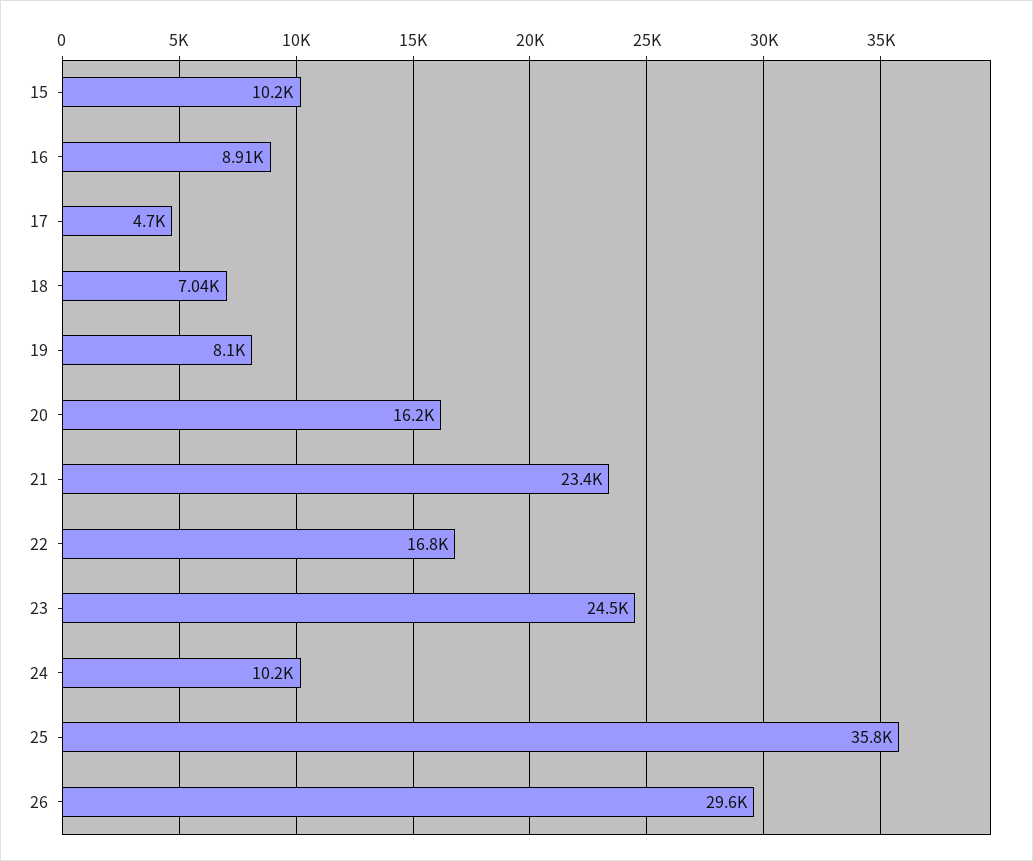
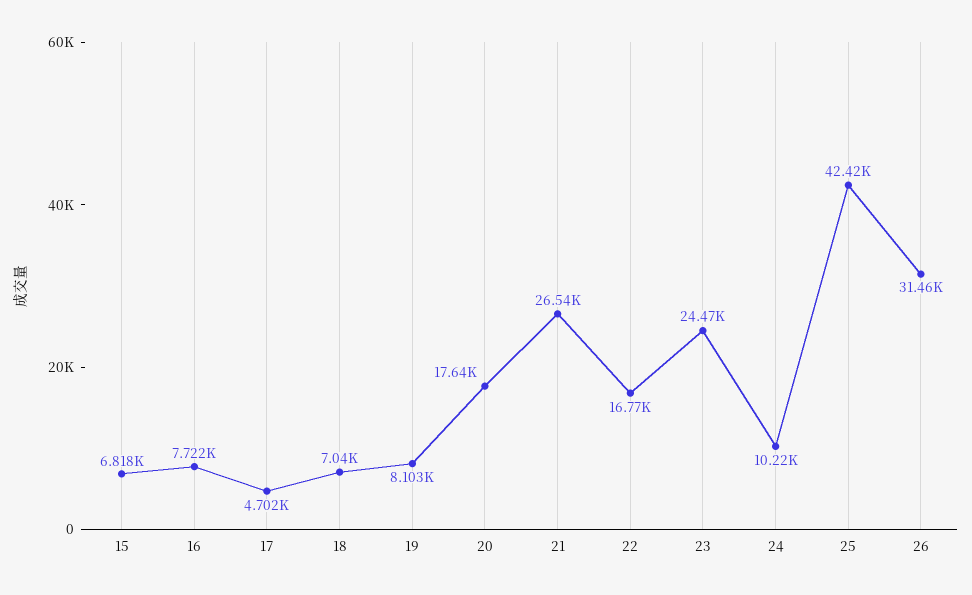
  {
-   "15": 10200,
+   "15": 6818,
-   "16": 8910,
+   "16": 7722,
    "17": 4702,
    "18": 7040,
    "19": 8103,
-   "20": 16200,
+   "20": 17640,
-   "21": 23400,
+   "21": 26540,
    "22": 16770,
    "23": 24470,
    "24": 10220,
-   "25": 35800,
+   "25": 42420,
-   "26": 29600
+   "26": 31460
  }

